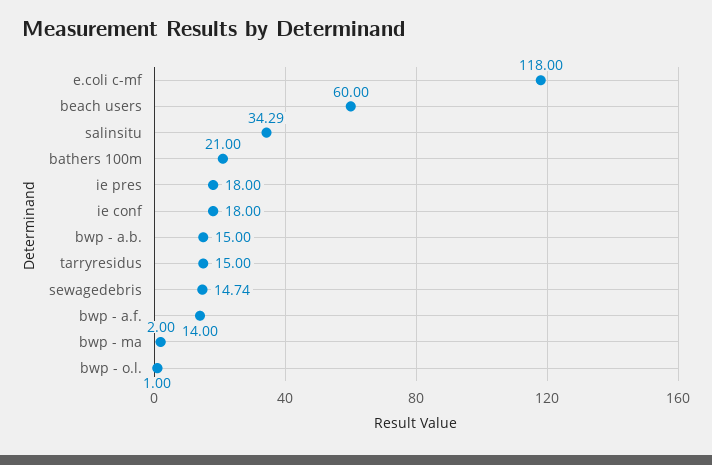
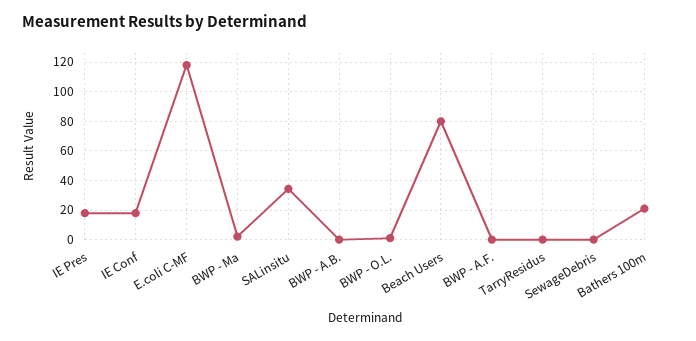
  {
    "e.coli c-mf": 118,
-   "beach users": 60,
+   "beach users": 80,
    "salinsitu": 34.29,
    "bathers 100m": 21,
    "ie pres": 18,
    "ie conf": 18,
-   "bwp - a.b.": 15,
+   "bwp - a.b.": 0,
-   "tarryresidus": 15,
+   "tarryresidus": 0,
-   "sewagedebris": 14.74,
+   "sewagedebris": 0,
-   "bwp - a.f.": 14,
+   "bwp - a.f.": 0,
    "bwp - ma": 2,
    "bwp - o.l.": 1
  }

